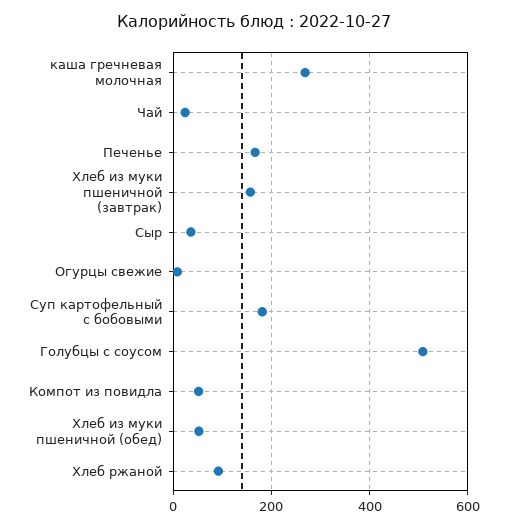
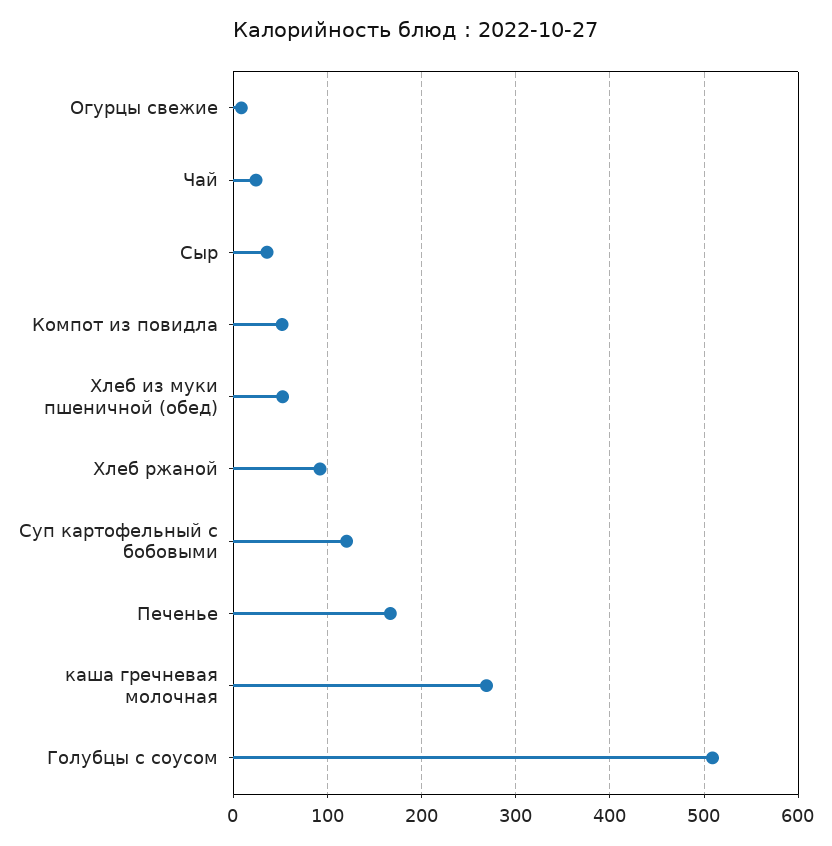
  {
    "каша гречневая молочная": 270,
    "Чай": 20,
    "Печенье": 170,
-   "Хлеб из муки пшеничной (завтрак)": 160,
    "Сыр": 40,
    "Огурцы свежие": 10,
-   "Суп картофельный с бобовыми": 180,
+   "Суп картофельный с бобовыми": 120,
    "Голубцы с соусом": 510,
    "Компот из повидла": 50,
    "Хлеб из муки пшеничной (обед)": 50,
    "Хлеб ржаной": 90
  }

